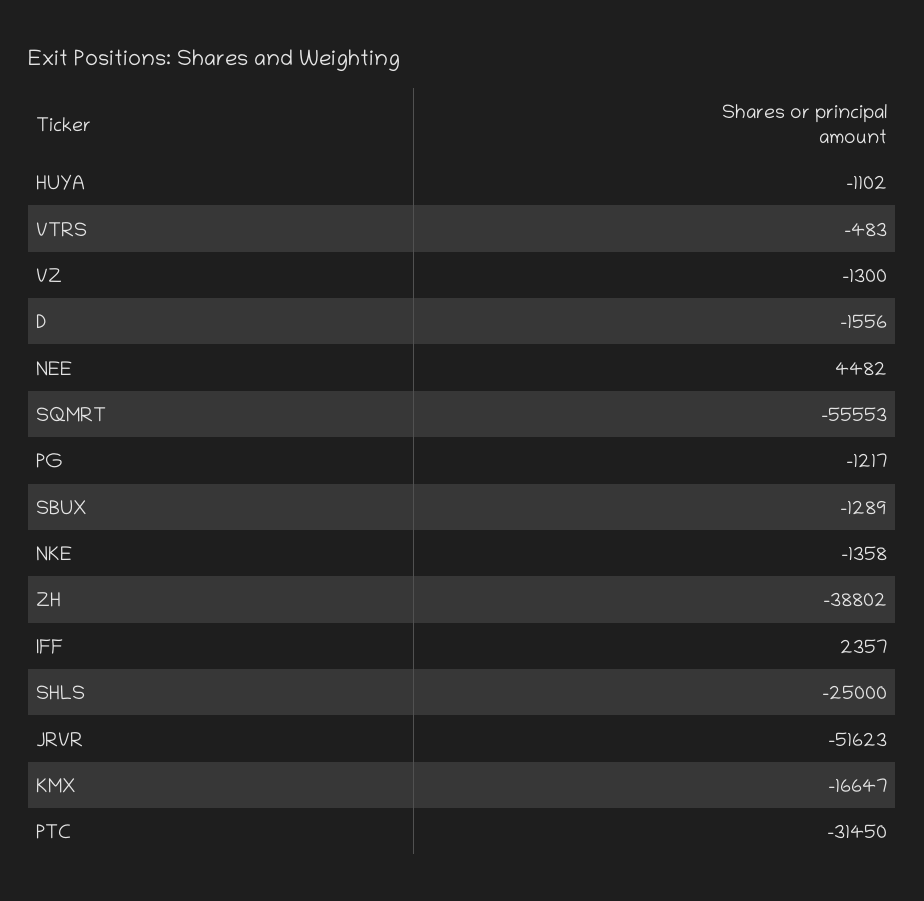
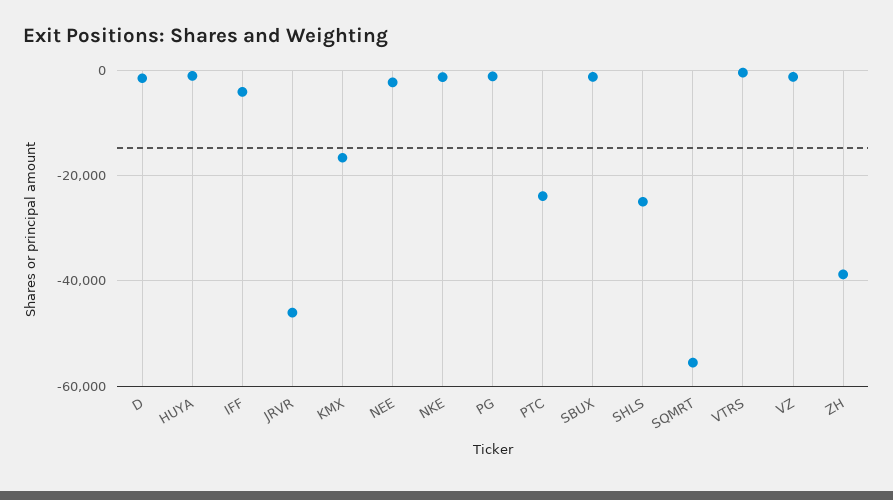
  {
    "HUYA": -1102,
    "VTRS": -483,
    "VZ": -1300,
    "D": -1556,
-   "NEE": 4482,
+   "NEE": -2000,
    "SQMRT": -55553,
    "PG": -1217,
    "SBUX": -1289,
    "NKE": -1358,
    "ZH": -38802,
-   "IFF": 2357,
+   "IFF": -4000,
    "SHLS": -25000,
-   "JRVR": -51623,
+   "JRVR": -46000,
    "KMX": -16647,
-   "PTC": -31450
+   "PTC": -24000
  }

